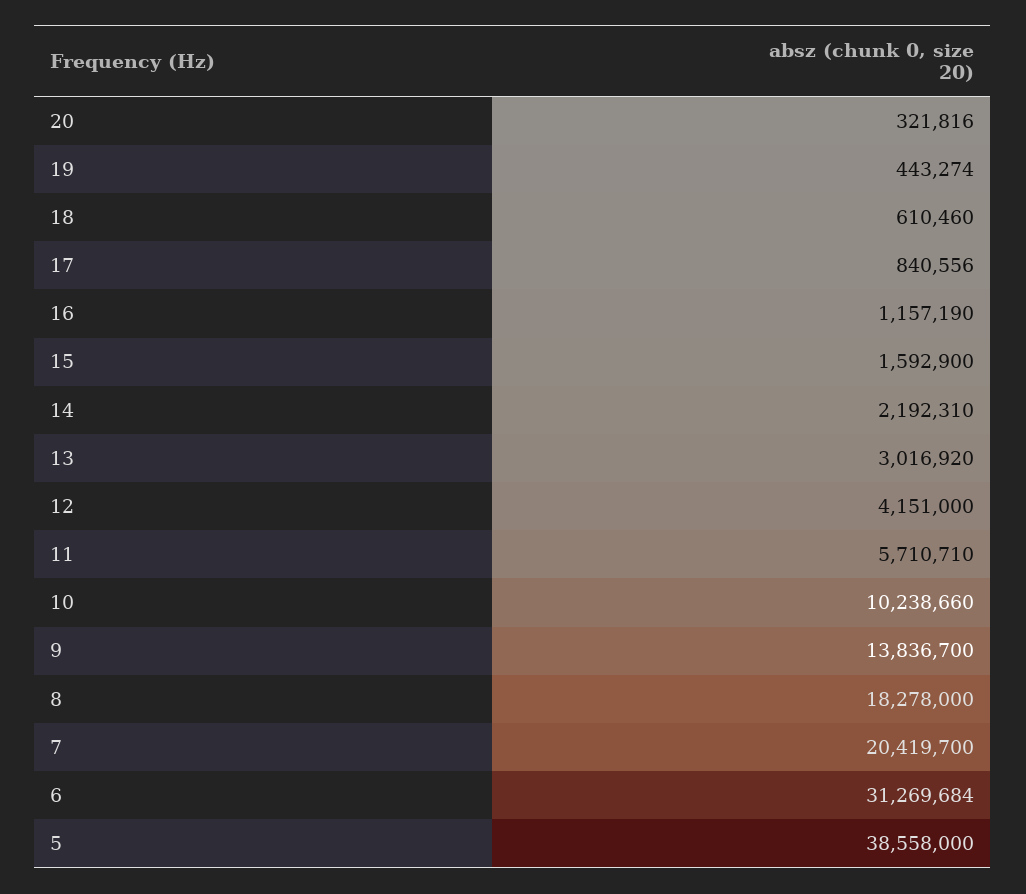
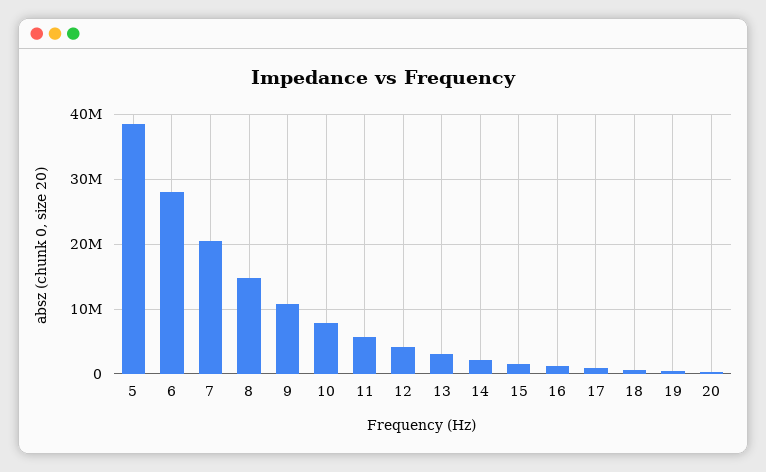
  {
    "20": 321816,
    "19": 443274,
    "18": 610460,
    "17": 840556,
    "16": 1157190,
    "15": 1592900,
    "14": 2192310,
    "13": 3016920,
    "12": 4151000,
    "11": 5710710,
-   "10": 10238660,
+   "10": 8000000,
-   "9": 13836700,
+   "9": 11000000,
-   "8": 18278000,
+   "8": 15000000,
    "7": 20419700,
-   "6": 31269684,
+   "6": 28000000,
    "5": 38558000
  }

